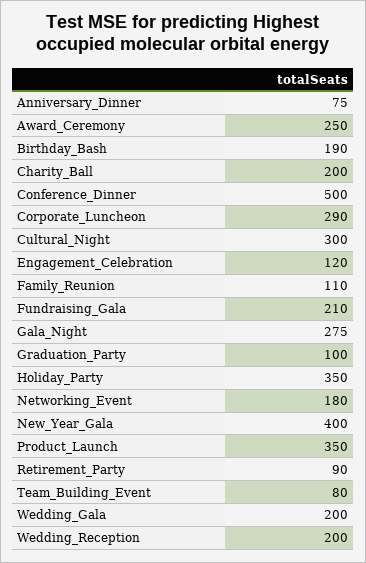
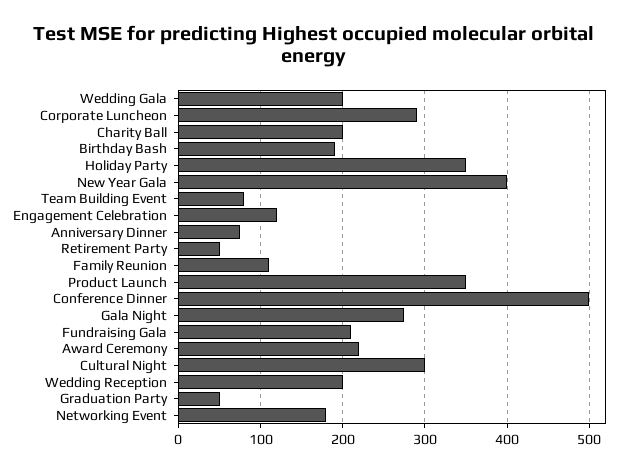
  {
    "Anniversary_Dinner": 75,
-   "Award_Ceremony": 250,
+   "Award_Ceremony": 220,
    "Birthday_Bash": 190,
    "Charity_Ball": 200,
    "Conference_Dinner": 500,
    "Corporate_Luncheon": 290,
    "Cultural_Night": 300,
    "Engagement_Celebration": 120,
    "Family_Reunion": 110,
    "Fundraising_Gala": 210,
    "Gala_Night": 275,
-   "Graduation_Party": 100,
+   "Graduation_Party": 50,
    "Holiday_Party": 350,
    "Networking_Event": 180,
    "New_Year_Gala": 400,
    "Product_Launch": 350,
-   "Retirement_Party": 90,
+   "Retirement_Party": 50,
    "Team_Building_Event": 80,
    "Wedding_Gala": 200,
    "Wedding_Reception": 200
  }

